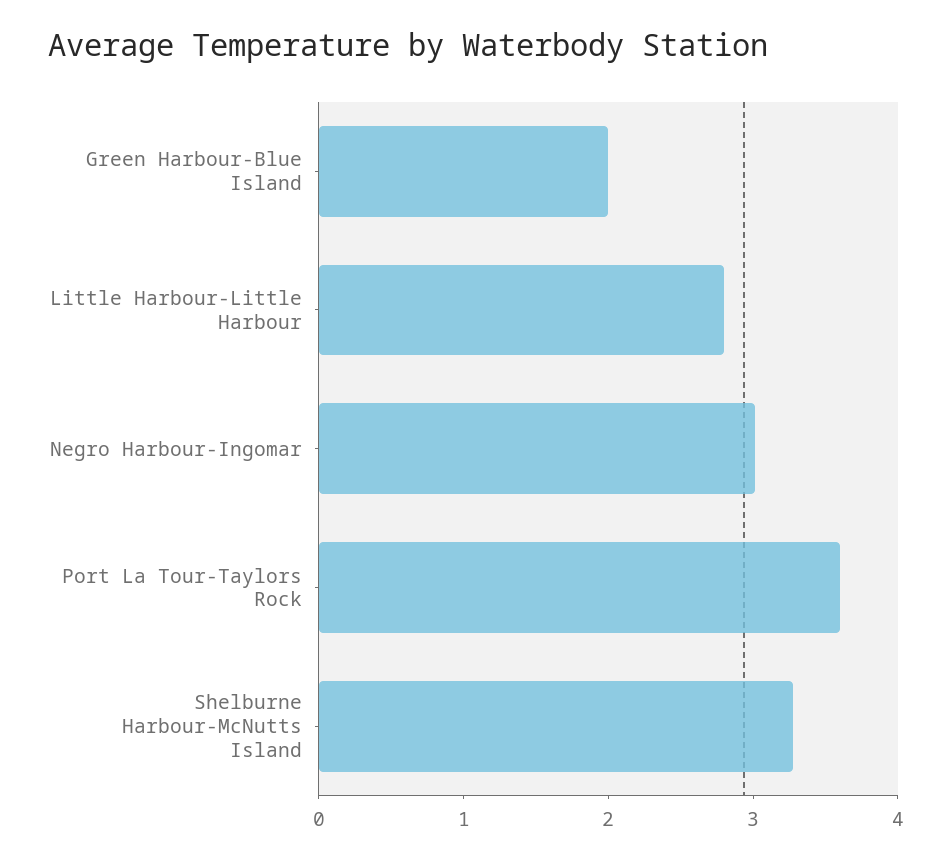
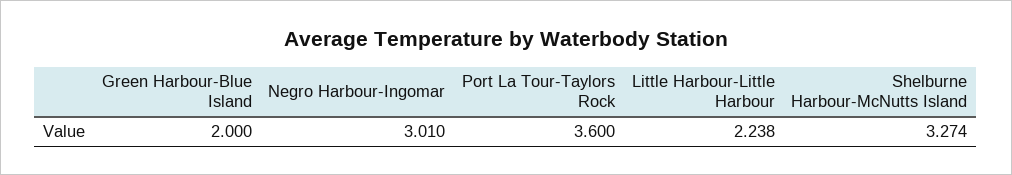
  {
    "Green Harbour-Blue Island": 2,
-   "Little Harbour-Little Harbour": 2.8,
+   "Little Harbour-Little Harbour": 2.238,
    "Negro Harbour-Ingomar": 3.01,
    "Port La Tour-Taylors Rock": 3.6,
    "Shelburne Harbour-McNutts Island": 3.274
  }

